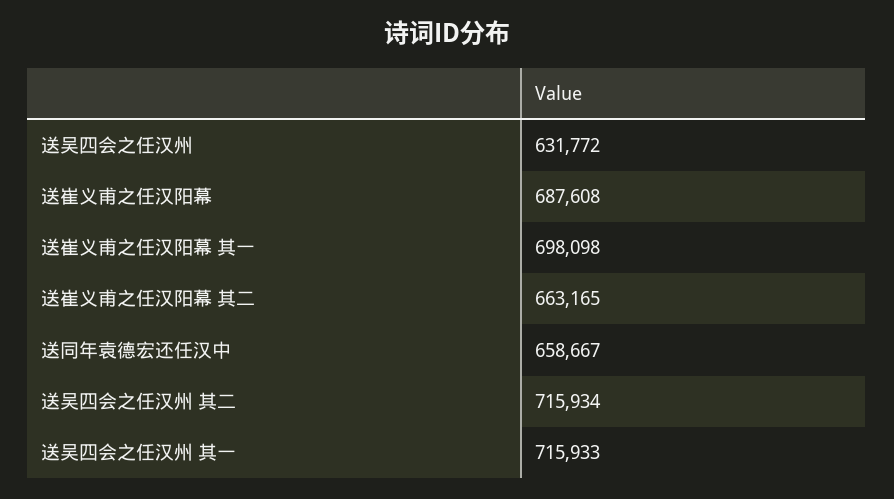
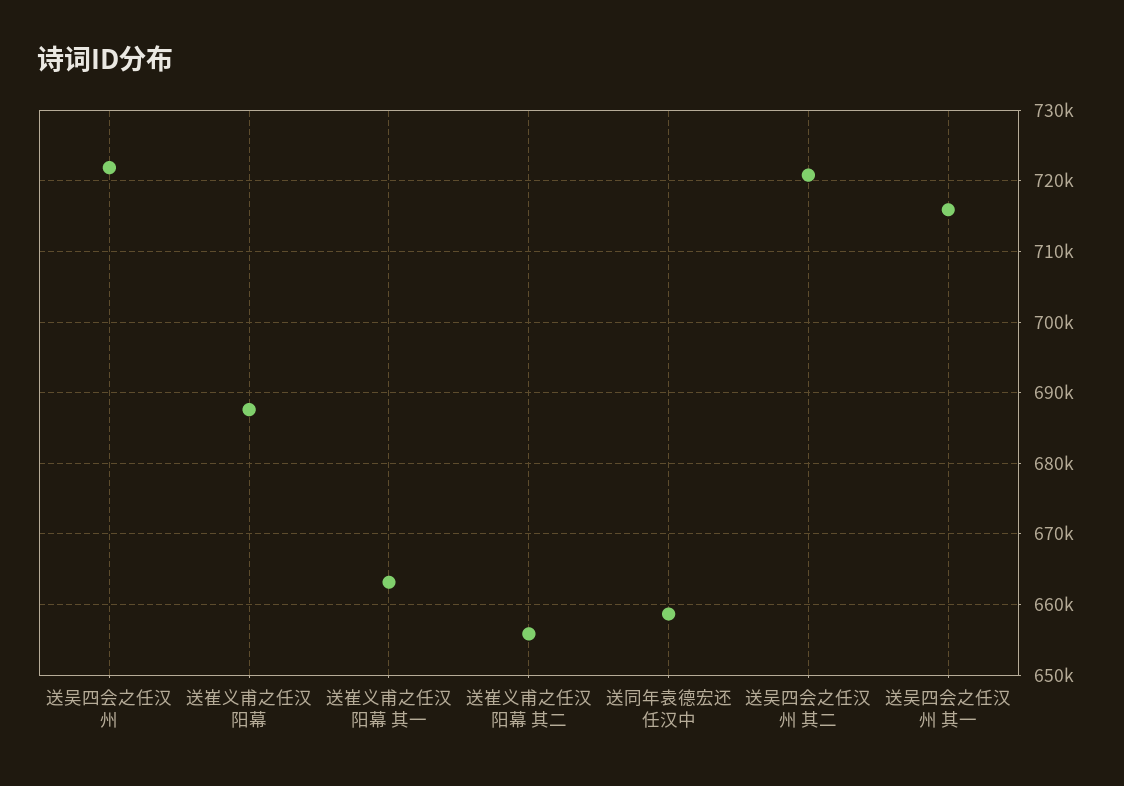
  {
-   "送吴四会之任汉州": 631772,
+   "送吴四会之任汉州": 722000,
    "送崔义甫之任汉阳幕": 687608,
-   "送崔义甫之任汉阳幕 其一": 698098,
+   "送崔义甫之任汉阳幕 其一": 663000,
-   "送崔义甫之任汉阳幕 其二": 663165,
+   "送崔义甫之任汉阳幕 其二": 656000,
    "送同年袁德宏还任汉中": 658667,
-   "送吴四会之任汉州 其二": 715934,
+   "送吴四会之任汉州 其二": 721000,
    "送吴四会之任汉州 其一": 715933
  }

